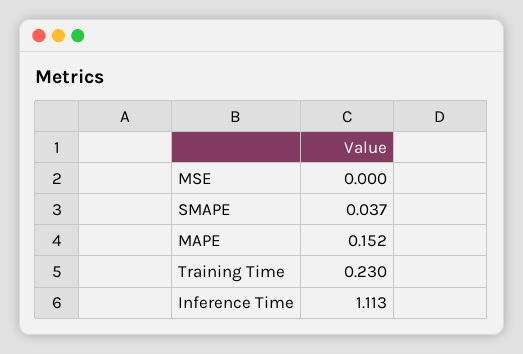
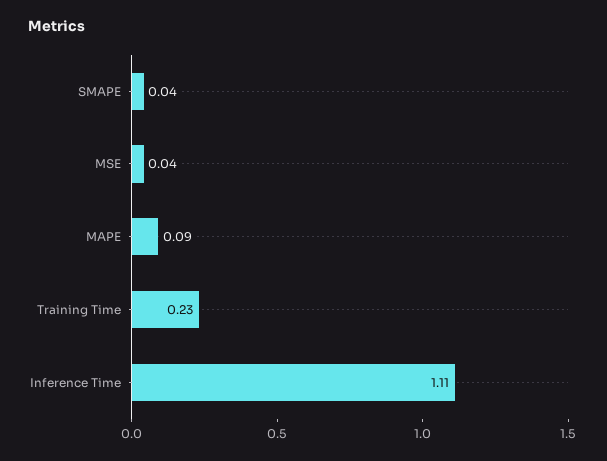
  {
-   "MSE": 0,
+   "MSE": 0.04,
    "SMAPE": 0.037,
-   "MAPE": 0.152,
+   "MAPE": 0.09,
    "Training Time": 0.23,
    "Inference Time": 1.113
  }

